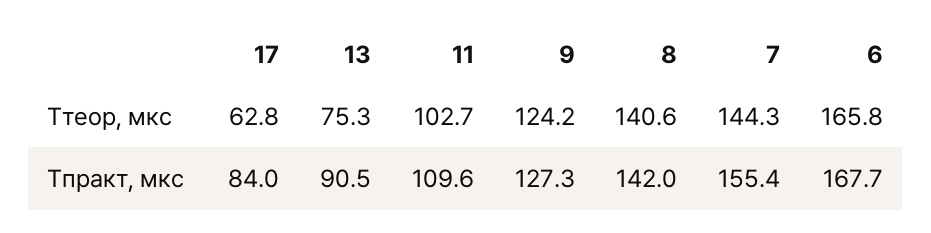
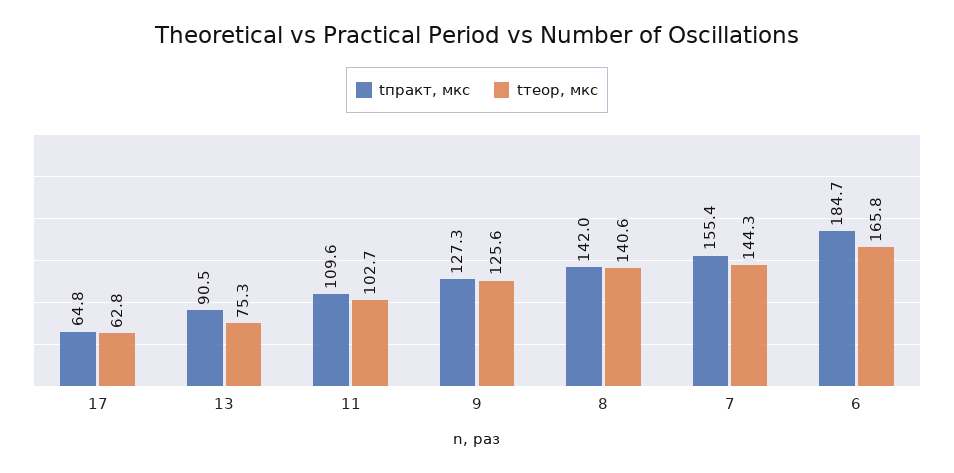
  {
    "Tтеор, мкс": {
      "17": 62.8,
      "13": 75.3,
      "11": 102.7,
-     "9": 124.2,
+     "9": 125.6,
      "8": 140.6,
      "7": 144.3,
      "6": 165.8
    },
    "Tпракт, мкс": {
-     "17": 84,
+     "17": 64.8,
      "13": 90.5,
      "11": 109.6,
      "9": 127.3,
      "8": 142,
      "7": 155.4,
-     "6": 167.7
+     "6": 184.7
    }
  }

